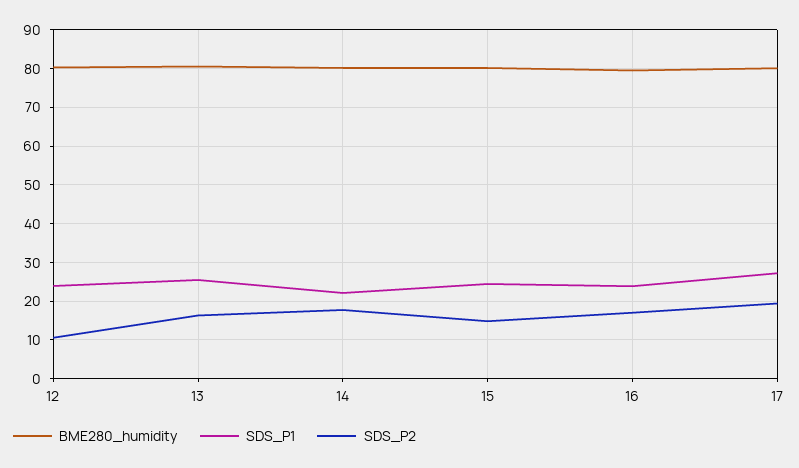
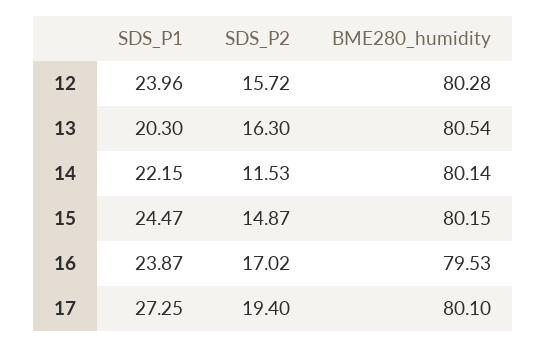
  {
    "BME280_humidity": {
      "12": 80.28,
      "13": 80.54,
      "14": 80.14,
      "15": 80.15,
      "16": 79.53,
      "17": 80.1
    },
    "SDS_P1": {
      "12": 23.96,
-     "13": 26,
+     "13": 20.3,
      "14": 22.15,
      "15": 24.47,
      "16": 23.87,
      "17": 27.25
    },
    "SDS_P2": {
-     "12": 10,
+     "12": 15.72,
      "13": 16.3,
-     "14": 18,
+     "14": 11.53,
      "15": 14.87,
      "16": 17.02,
      "17": 19.4
    }
  }

